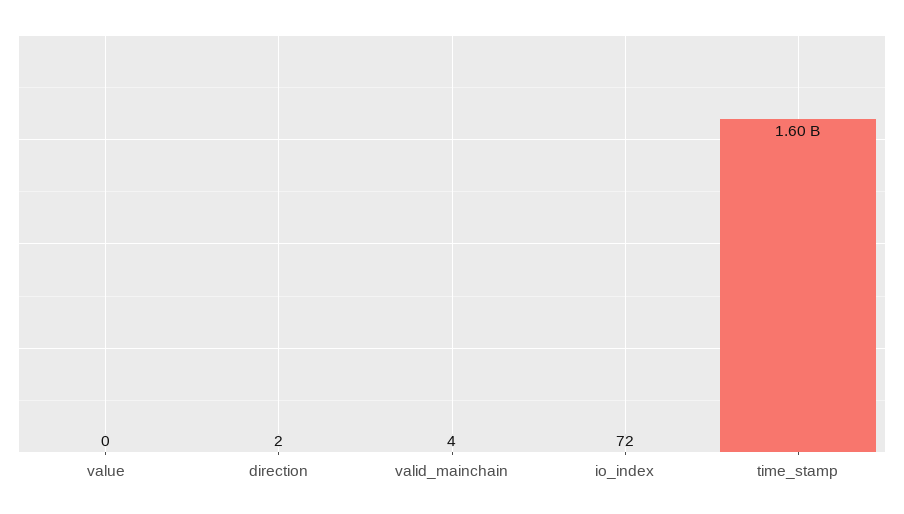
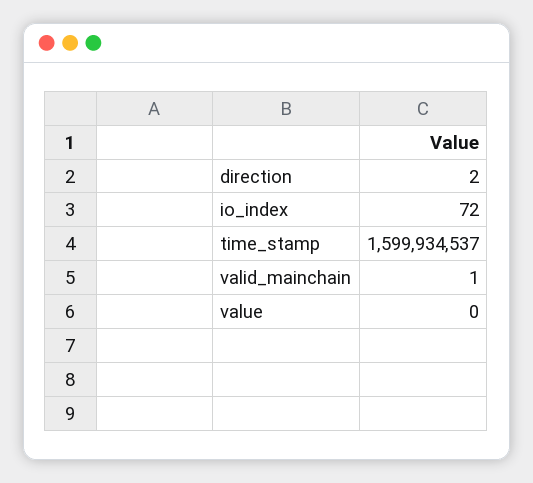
  {
    "value": 0,
    "direction": 2,
-   "valid_mainchain": 4,
+   "valid_mainchain": 1,
    "io_index": 72,
    "time_stamp": 1599934537
  }

